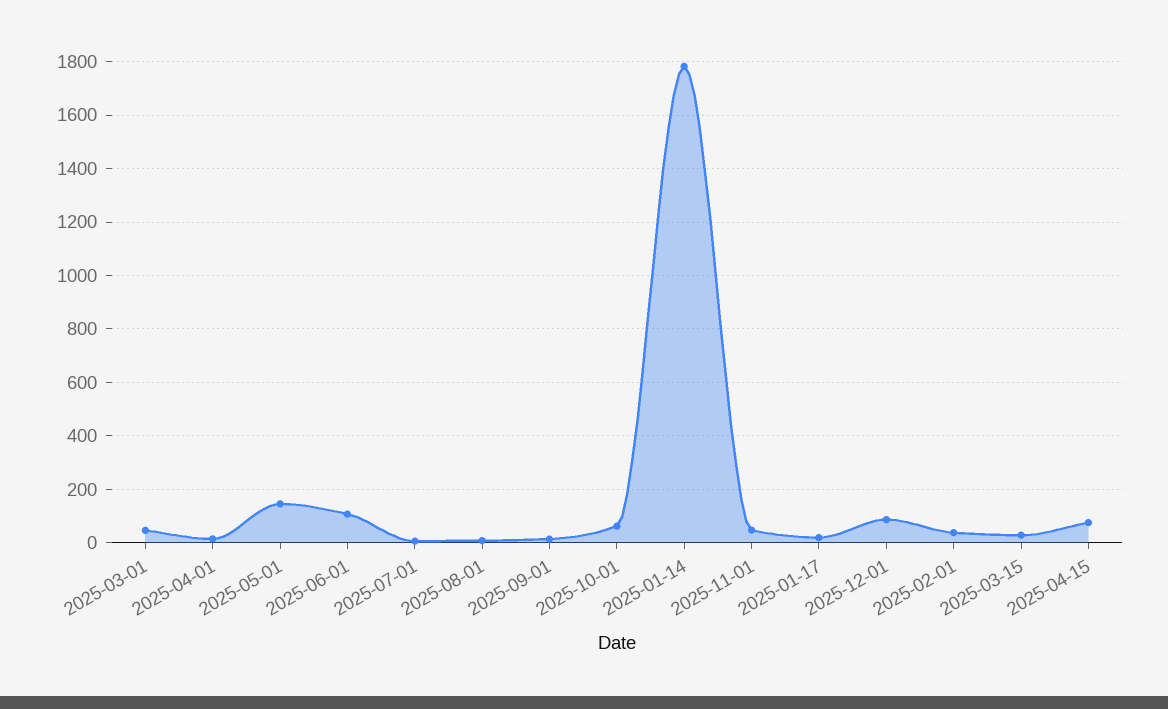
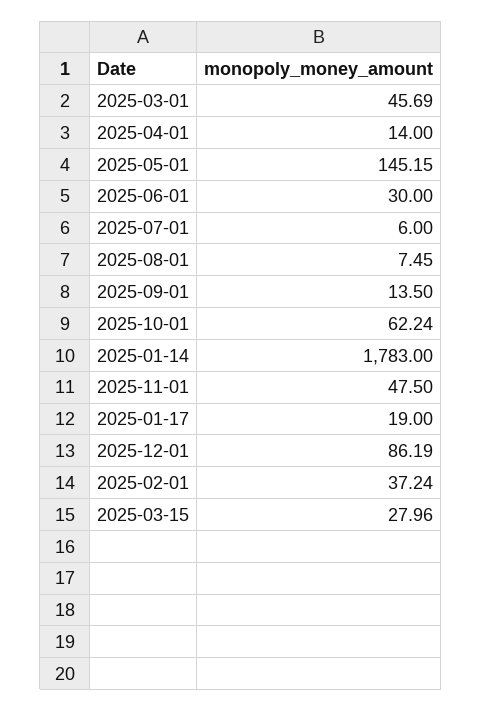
  {
    "2025-03-01": 45.69,
    "2025-04-01": 14,
    "2025-05-01": 145.15,
-   "2025-06-01": 100,
+   "2025-06-01": 30,
    "2025-07-01": 6,
    "2025-08-01": 7.45,
    "2025-09-01": 13.5,
    "2025-10-01": 62.24,
    "2025-01-14": 1783,
    "2025-11-01": 47.5,
    "2025-01-17": 19,
    "2025-12-01": 86.19,
    "2025-02-01": 37.24,
-   "2025-03-15": 27.96,
+   "2025-03-15": 27.96
-   "2025-04-15": 75
  }

